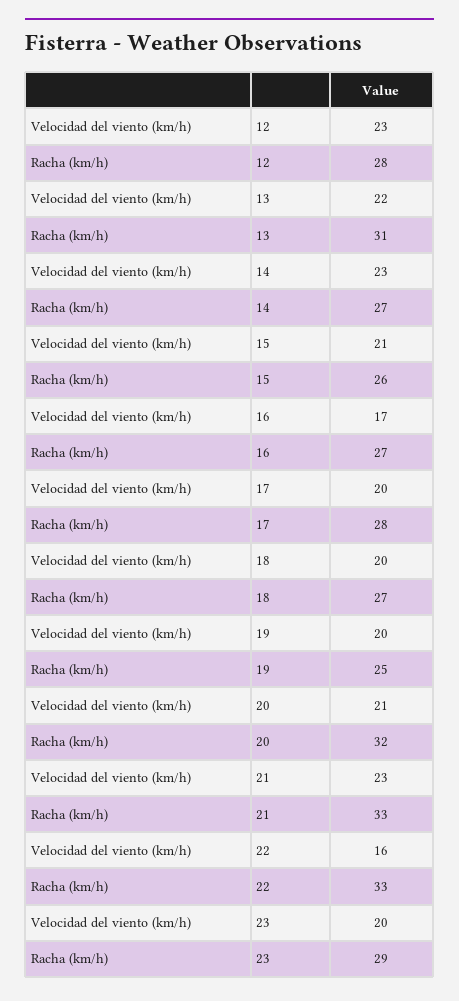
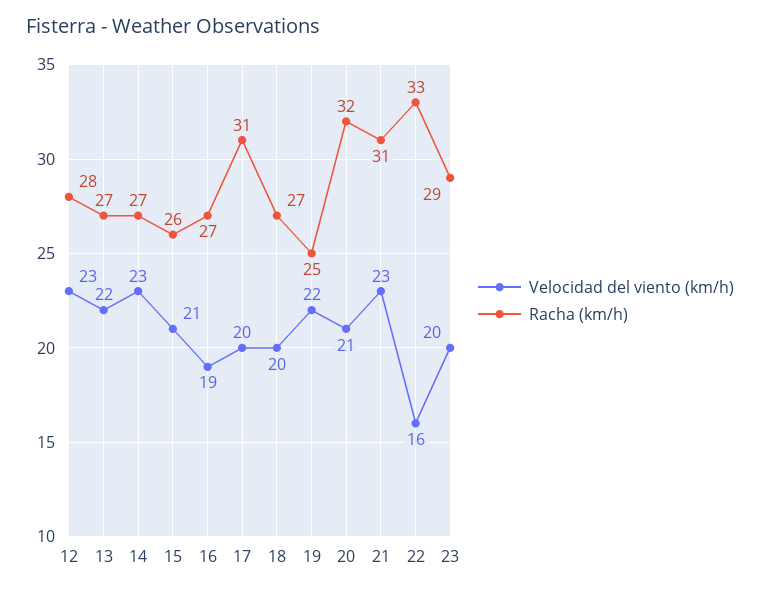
  {
    "Velocidad del viento (km/h)": {
      "12": 23,
      "13": 22,
      "14": 23,
      "15": 21,
-     "16": 17,
+     "16": 19,
      "17": 20,
      "18": 20,
-     "19": 20,
+     "19": 22,
      "20": 21,
      "21": 23,
      "22": 16,
      "23": 20
    },
    "Racha (km/h)": {
      "12": 28,
-     "13": 31,
+     "13": 27,
      "14": 27,
      "15": 26,
      "16": 27,
-     "17": 28,
+     "17": 31,
      "18": 27,
      "19": 25,
      "20": 32,
-     "21": 33,
+     "21": 31,
      "22": 33,
      "23": 29
    }
  }

